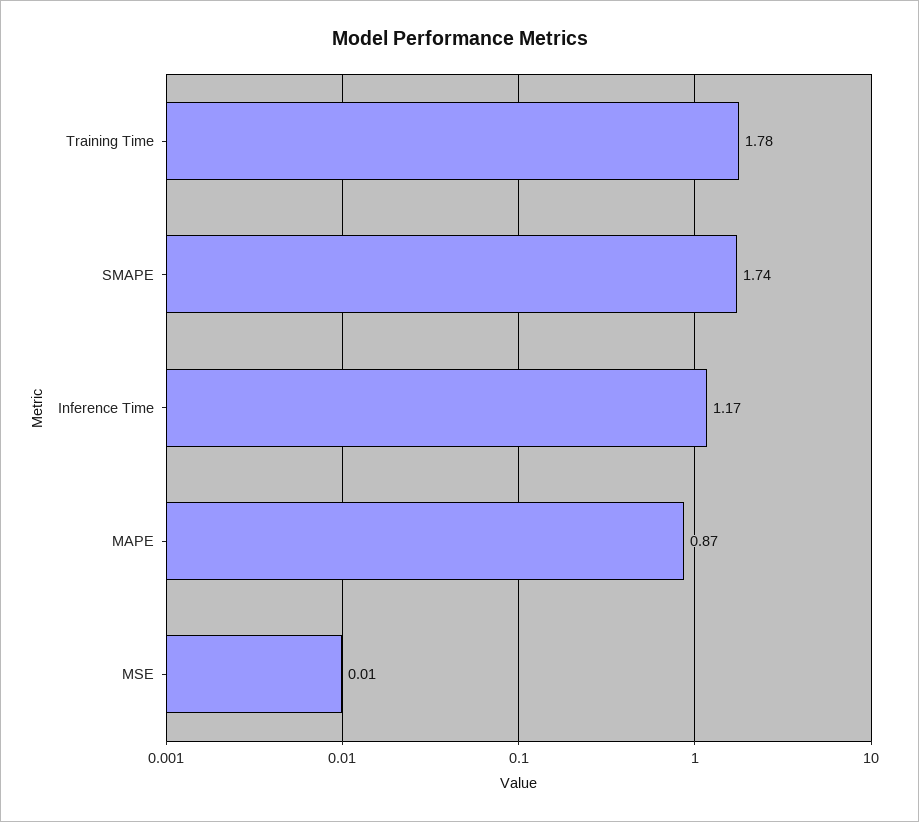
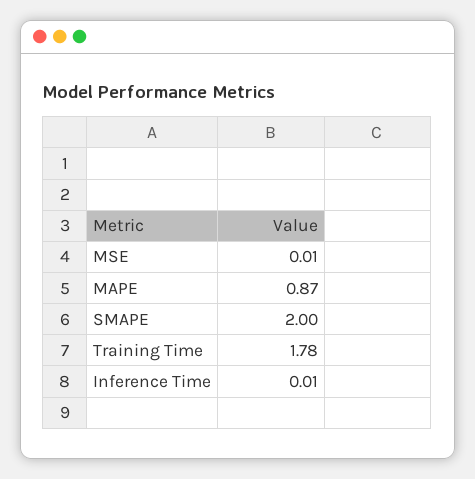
  {
    "Training Time": 1.78,
-   "SMAPE": 1.74,
+   "SMAPE": 2,
-   "Inference Time": 1.17,
+   "Inference Time": 0.01,
    "MAPE": 0.87,
    "MSE": 0.01
  }

